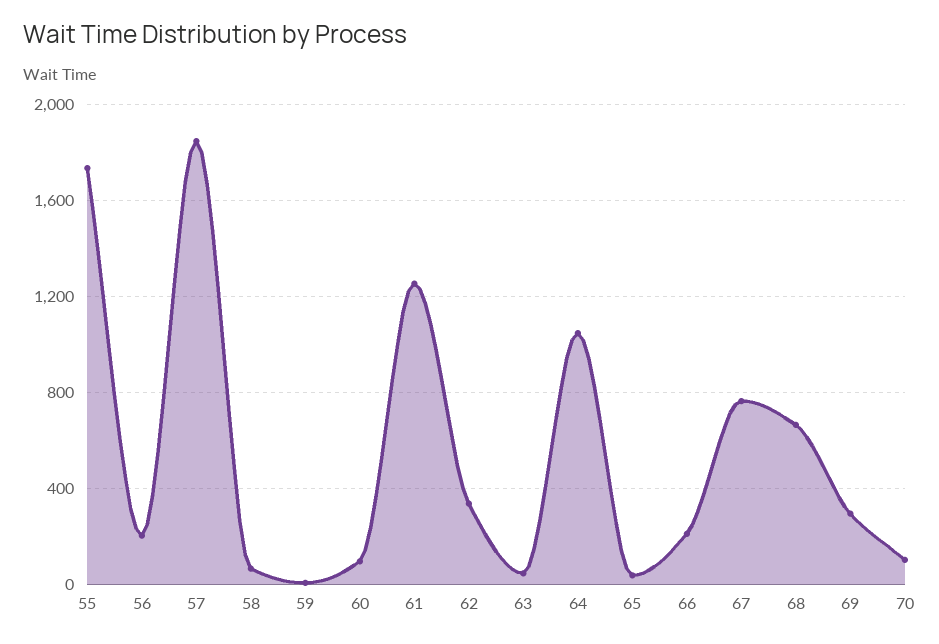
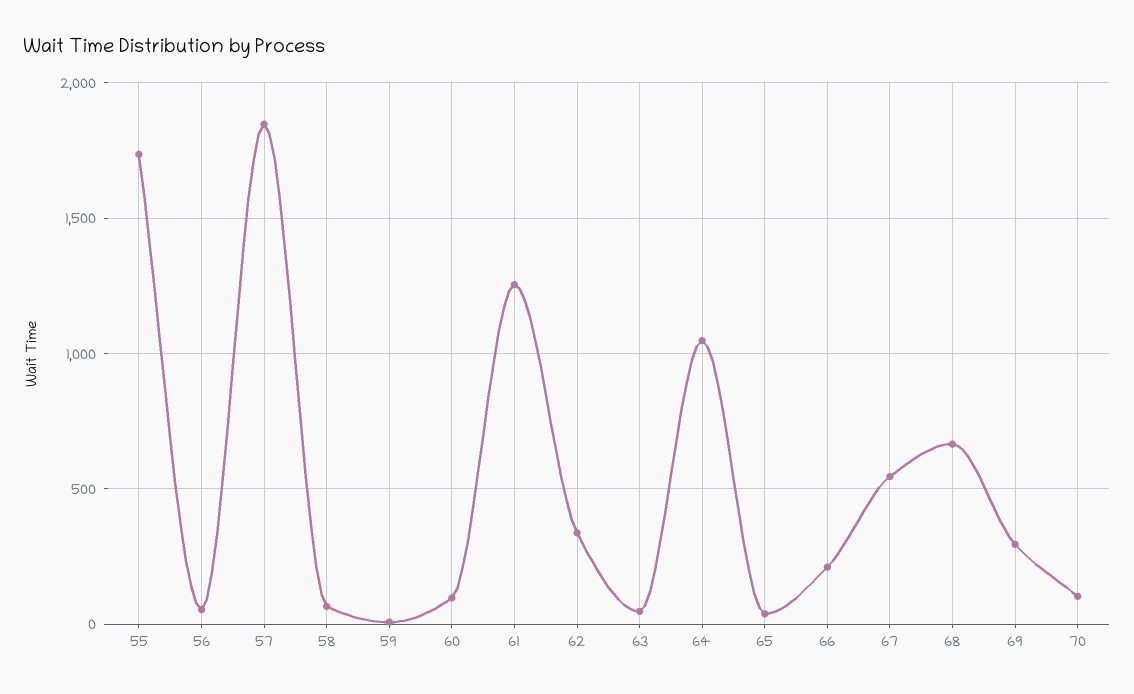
  {
    "55": 1750,
-   "56": 200,
+   "56": 50,
    "57": 1850,
    "58": 50,
    "59": 0,
    "60": 100,
    "61": 1250,
    "62": 350,
    "63": 50,
    "64": 1050,
    "65": 50,
    "66": 200,
-   "67": 750,
+   "67": 550,
    "68": 650,
    "69": 300,
    "70": 100
  }

